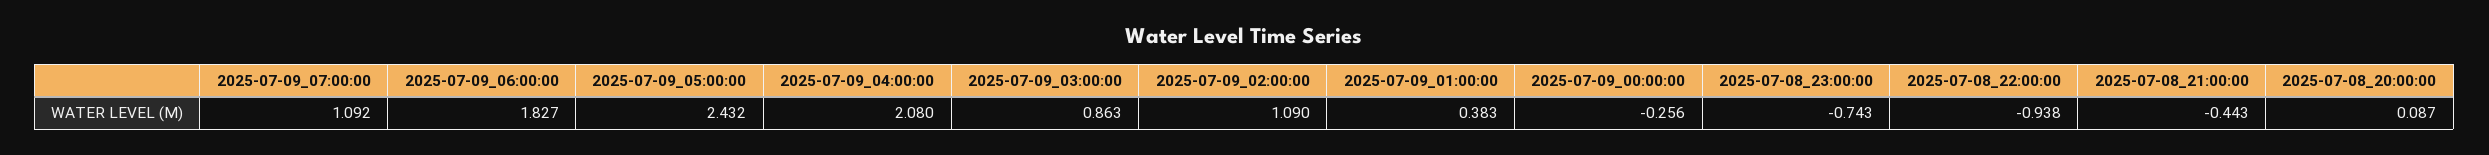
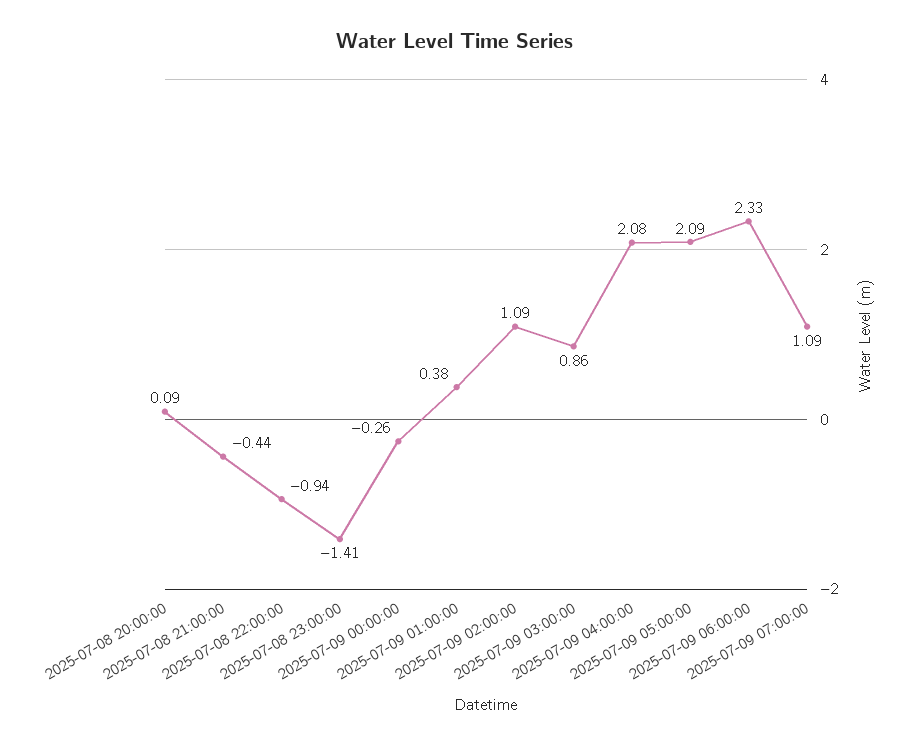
  {
    "2025-07-09_07:00:00": 1.092,
-   "2025-07-09_06:00:00": 1.827,
+   "2025-07-09_06:00:00": 2.33,
-   "2025-07-09_05:00:00": 2.432,
+   "2025-07-09_05:00:00": 2.09,
    "2025-07-09_04:00:00": 2.08,
    "2025-07-09_03:00:00": 0.863,
    "2025-07-09_02:00:00": 1.09,
    "2025-07-09_01:00:00": 0.383,
    "2025-07-09_00:00:00": -0.256,
-   "2025-07-08_23:00:00": -0.743,
+   "2025-07-08_23:00:00": -1.41,
    "2025-07-08_22:00:00": -0.938,
    "2025-07-08_21:00:00": -0.443,
    "2025-07-08_20:00:00": 0.087
  }

